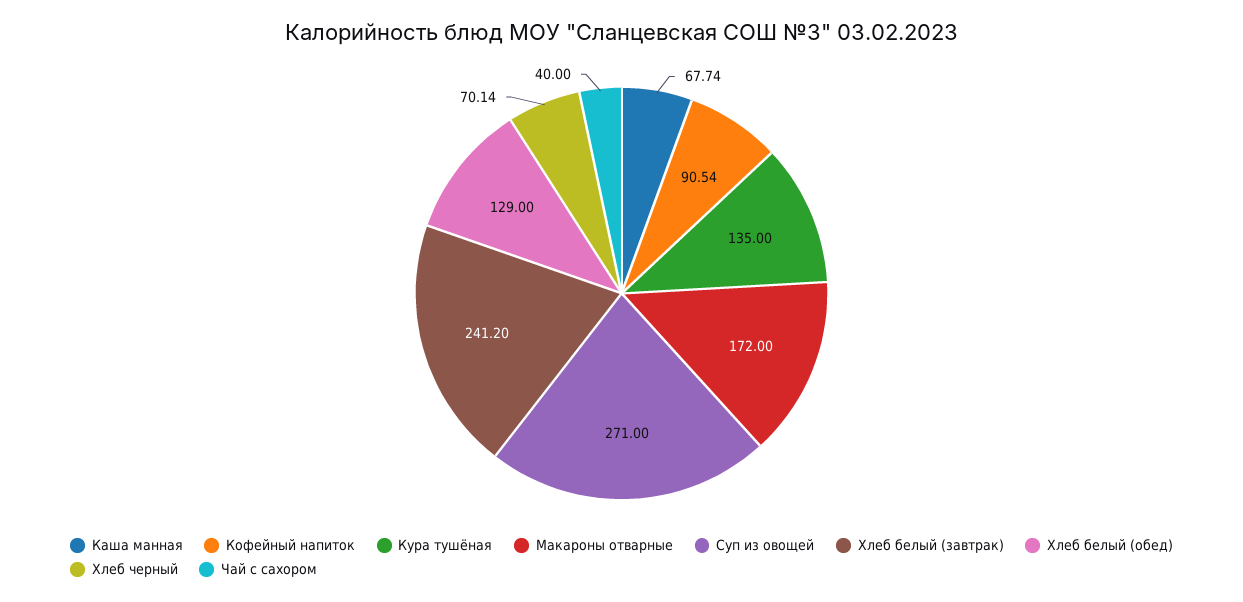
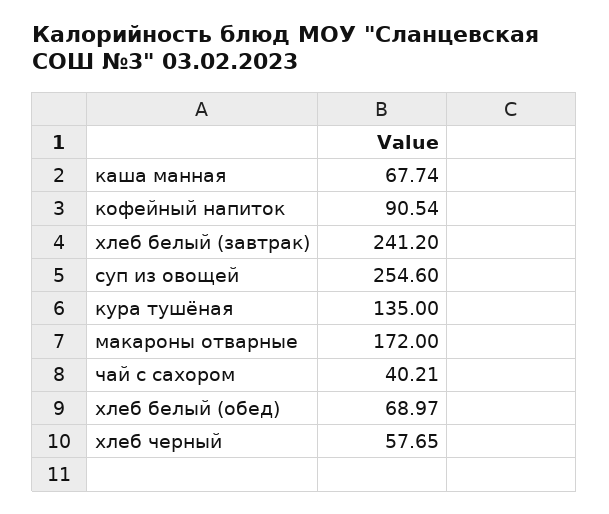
  {
    "Каша манная": 67.74,
    "Кофейный напиток": 90.54,
    "Кура тушёная": 135,
    "Макароны отварные": 172,
-   "Суп из овощей": 271,
+   "Суп из овощей": 254.6,
    "Хлеб белый (завтрак)": 241.2,
-   "Хлеб белый (обед)": 129,
+   "Хлеб белый (обед)": 68.97,
-   "Хлеб черный": 70.14,
+   "Хлеб черный": 57.65,
-   "Чай с сахором": 40
+   "Чай с сахором": 40.21
  }

